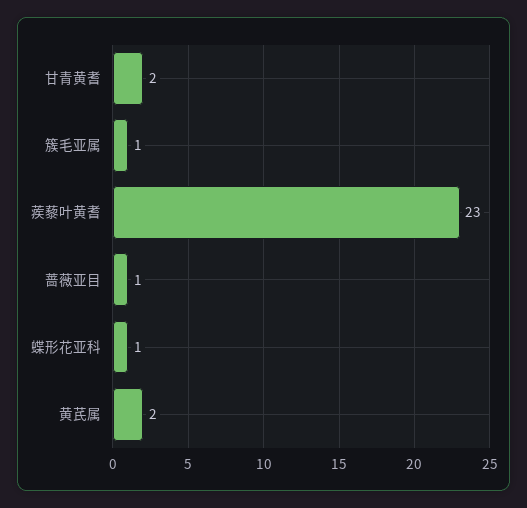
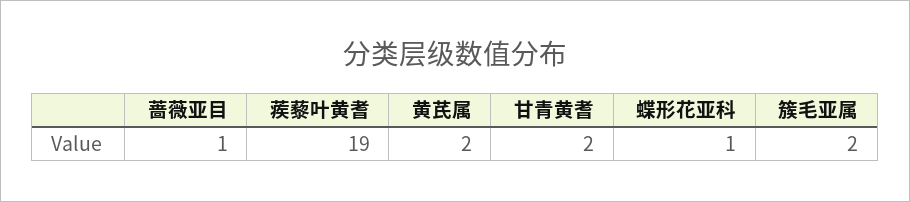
  {
    "甘青黄耆": 2,
-   "簇毛亚属": 1,
+   "簇毛亚属": 2,
-   "蒺藜叶黄耆": 23,
+   "蒺藜叶黄耆": 19,
    "蔷薇亚目": 1,
    "蝶形花亚科": 1,
    "黄芪属": 2
  }

